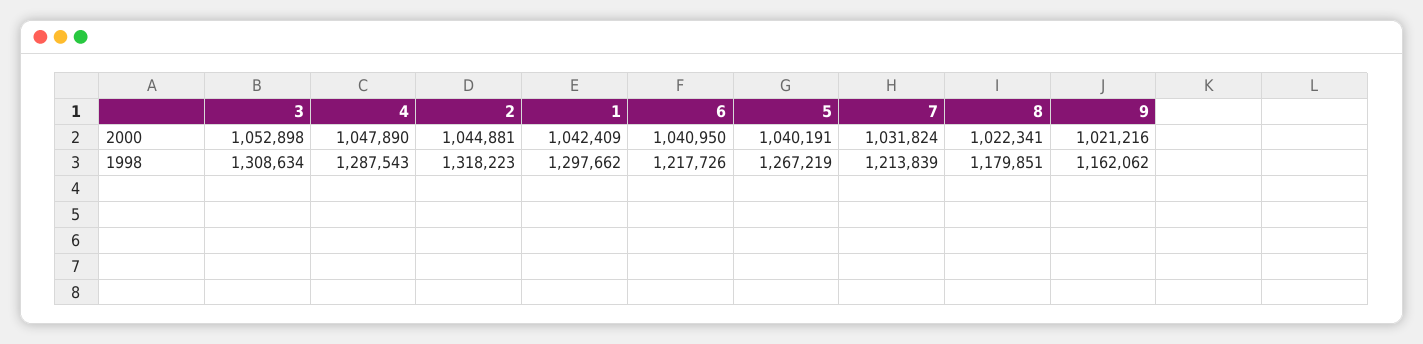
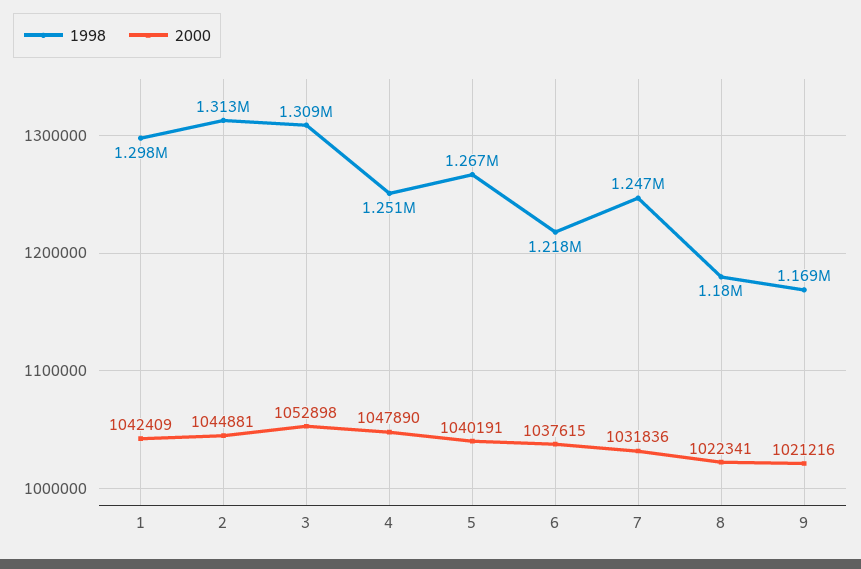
  {
    "2000": {
      "3": 1052898,
      "4": 1047890,
      "2": 1044881,
      "1": 1042409,
-     "6": 1040950,
+     "6": 1037615,
      "5": 1040191,
-     "7": 1031824,
+     "7": 1031836,
      "8": 1022341,
      "9": 1021216
    },
    "1998": {
      "3": 1308634,
-     "4": 1287543,
+     "4": 1251000,
-     "2": 1318223,
+     "2": 1313000,
      "1": 1297662,
      "6": 1217726,
      "5": 1267219,
-     "7": 1213839,
+     "7": 1247000,
      "8": 1179851,
-     "9": 1162062
+     "9": 1169000
    }
  }

